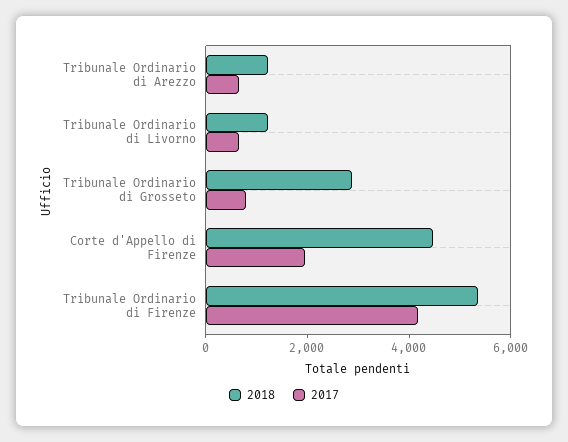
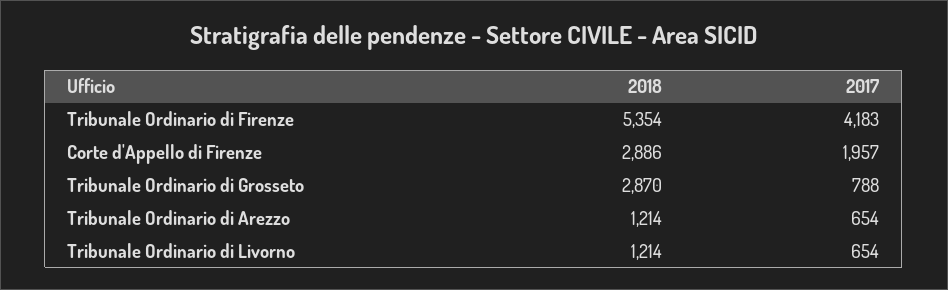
  {
    "2018": {
      "Tribunale Ordinario di Arezzo": 1214,
      "Tribunale Ordinario di Livorno": 1214,
      "Tribunale Ordinario di Grosseto": 2870,
-     "Corte d'Appello di Firenze": 4500,
+     "Corte d'Appello di Firenze": 2886,
      "Tribunale Ordinario di Firenze": 5354
    },
    "2017": {
      "Tribunale Ordinario di Arezzo": 654,
      "Tribunale Ordinario di Livorno": 654,
      "Tribunale Ordinario di Grosseto": 788,
      "Corte d'Appello di Firenze": 1957,
      "Tribunale Ordinario di Firenze": 4183
    }
  }

